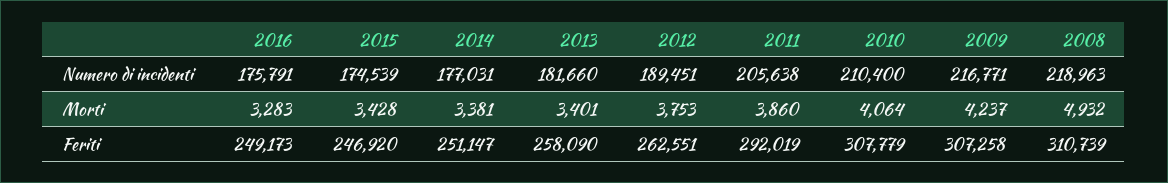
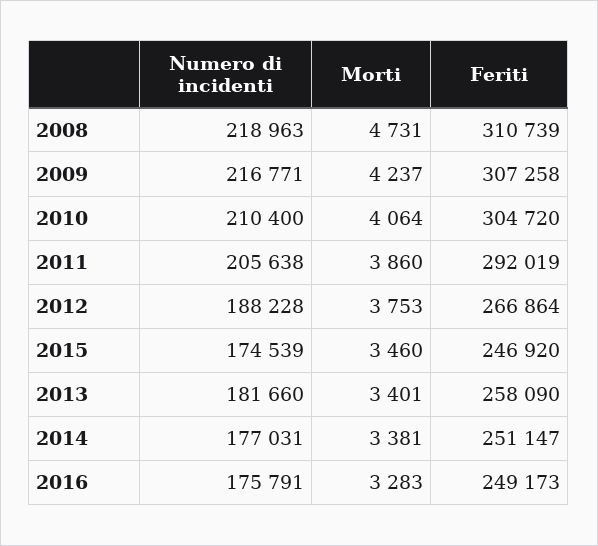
  {
    "2016": {
      "Numero di incidenti": 175791,
      "Morti": 3283,
      "Feriti": 249173
    },
    "2015": {
      "Numero di incidenti": 174539,
-     "Morti": 3428,
+     "Morti": 3460,
      "Feriti": 246920
    },
    "2014": {
      "Numero di incidenti": 177031,
      "Morti": 3381,
      "Feriti": 251147
    },
    "2013": {
      "Numero di incidenti": 181660,
      "Morti": 3401,
      "Feriti": 258090
    },
    "2012": {
-     "Numero di incidenti": 189451,
+     "Numero di incidenti": 188228,
      "Morti": 3753,
-     "Feriti": 262551
+     "Feriti": 266864
    },
    "2011": {
      "Numero di incidenti": 205638,
      "Morti": 3860,
      "Feriti": 292019
    },
    "2010": {
      "Numero di incidenti": 210400,
      "Morti": 4064,
-     "Feriti": 307779
+     "Feriti": 304720
    },
    "2009": {
      "Numero di incidenti": 216771,
      "Morti": 4237,
      "Feriti": 307258
    },
    "2008": {
      "Numero di incidenti": 218963,
-     "Morti": 4932,
+     "Morti": 4731,
      "Feriti": 310739
    }
  }

